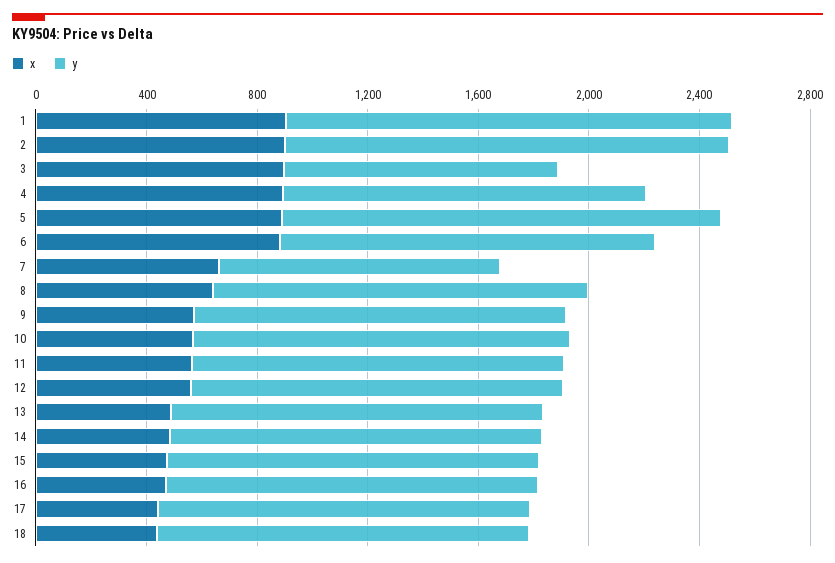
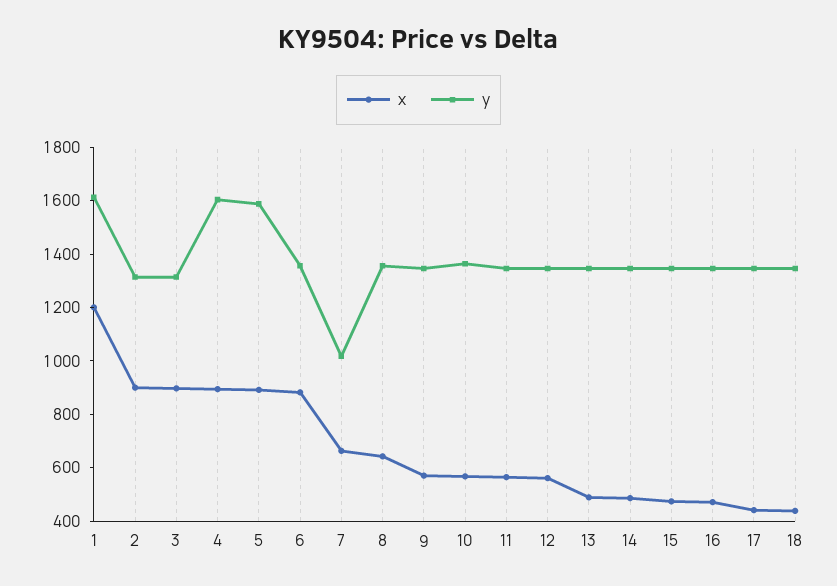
  {
    "x": {
-     "1": 900,
+     "1": 1200,
      "2": 900,
      "3": 900,
      "4": 900,
      "5": 900,
      "6": 900,
      "7": 650,
      "8": 650,
      "9": 550,
      "10": 550,
      "11": 550,
      "12": 550,
      "13": 500,
      "14": 500,
      "15": 450,
      "16": 450,
      "17": 450,
      "18": 450
    },
    "y": {
      "1": 1600,
-     "2": 1600,
+     "2": 1300,
-     "3": 1000,
+     "3": 1300,
-     "4": 1300,
+     "4": 1600,
      "5": 1600,
      "6": 1350,
      "7": 1000,
      "8": 1350,
      "9": 1350,
      "10": 1350,
      "11": 1350,
      "12": 1350,
      "13": 1350,
      "14": 1350,
      "15": 1350,
      "16": 1350,
      "17": 1350,
      "18": 1350
    }
  }

